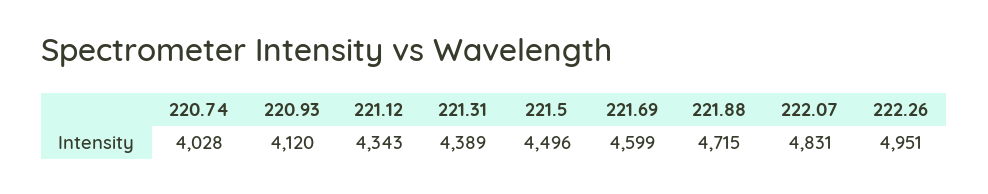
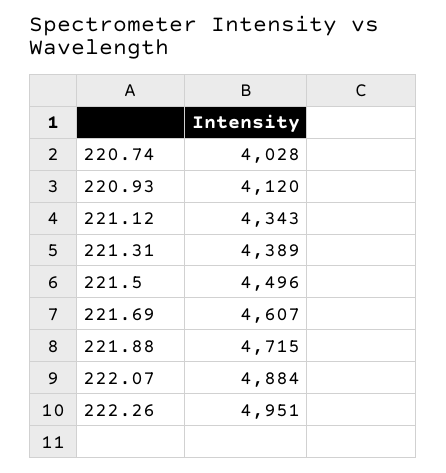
  {
    "220.74": 4028,
    "220.93": 4120,
    "221.12": 4343,
    "221.31": 4389,
    "221.5": 4496,
-   "221.69": 4599,
+   "221.69": 4607,
    "221.88": 4715,
-   "222.07": 4831,
+   "222.07": 4884,
    "222.26": 4951
  }

